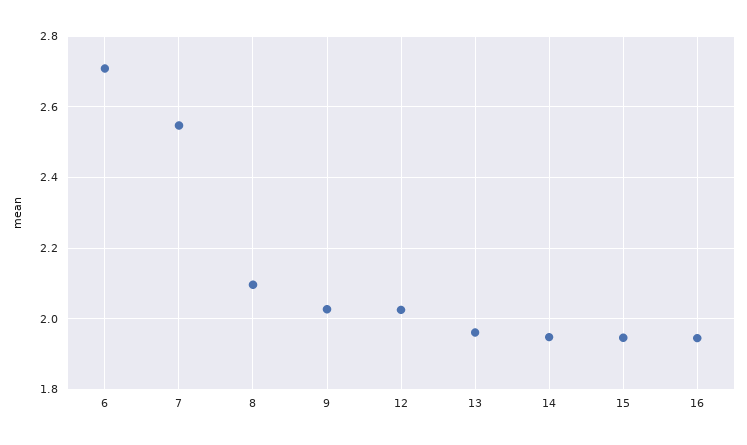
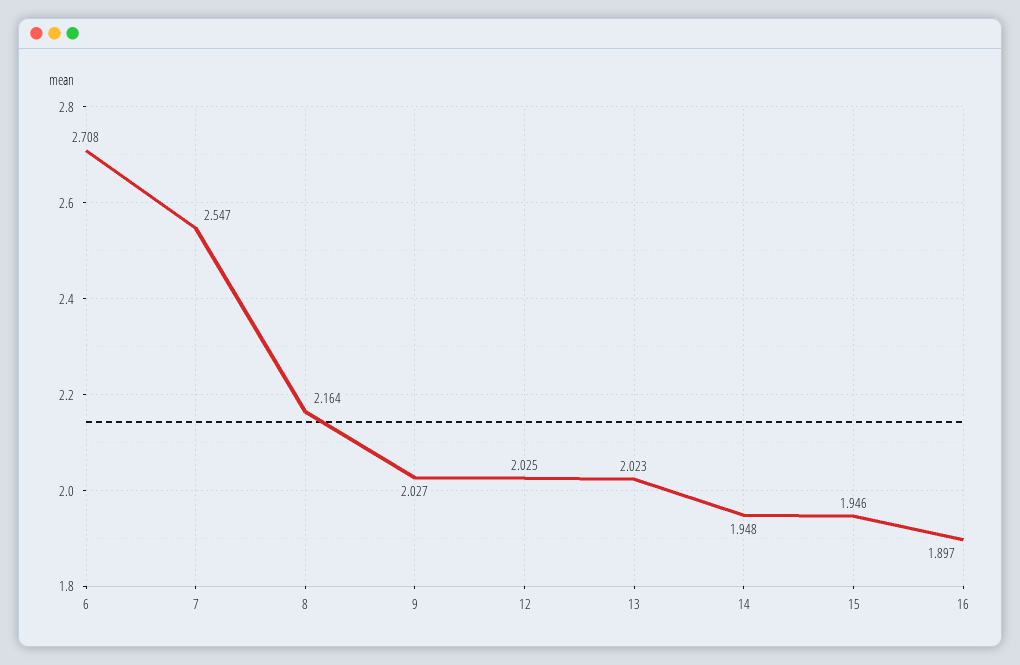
  {
    "6": 2.708,
    "7": 2.547,
-   "8": 2.1,
+   "8": 2.164,
    "9": 2.027,
    "12": 2.025,
-   "13": 1.96,
+   "13": 2.023,
    "14": 1.948,
    "15": 1.946,
-   "16": 1.94
+   "16": 1.897
  }

